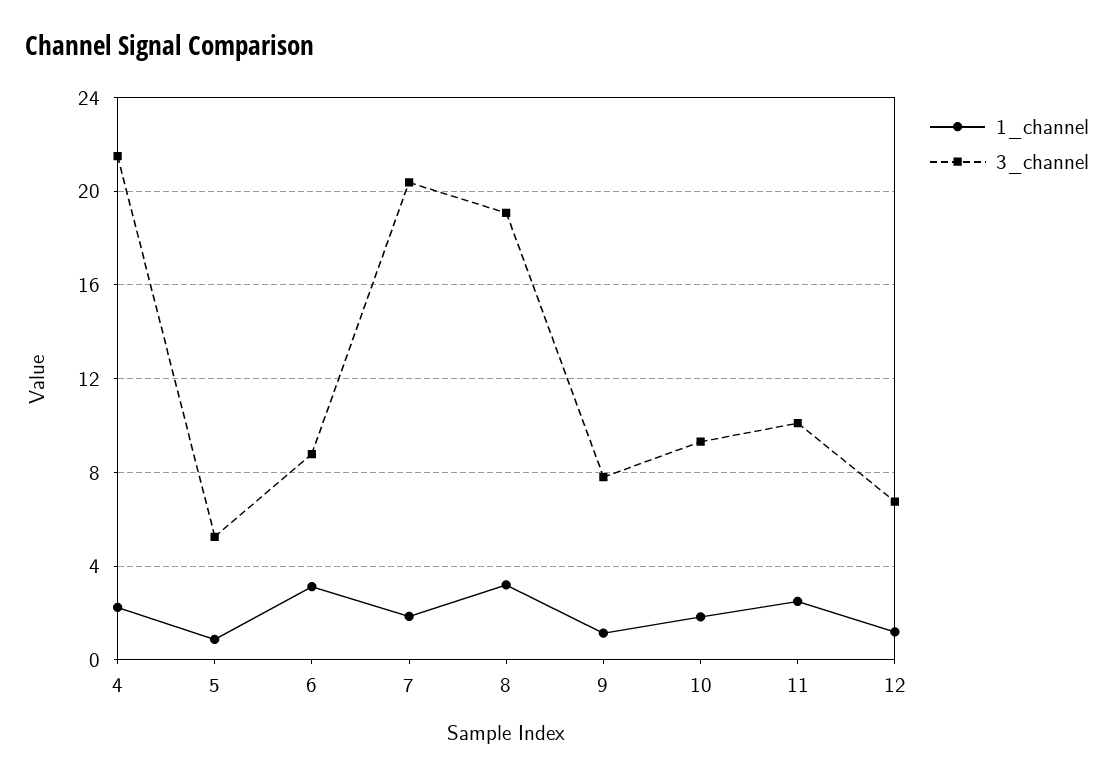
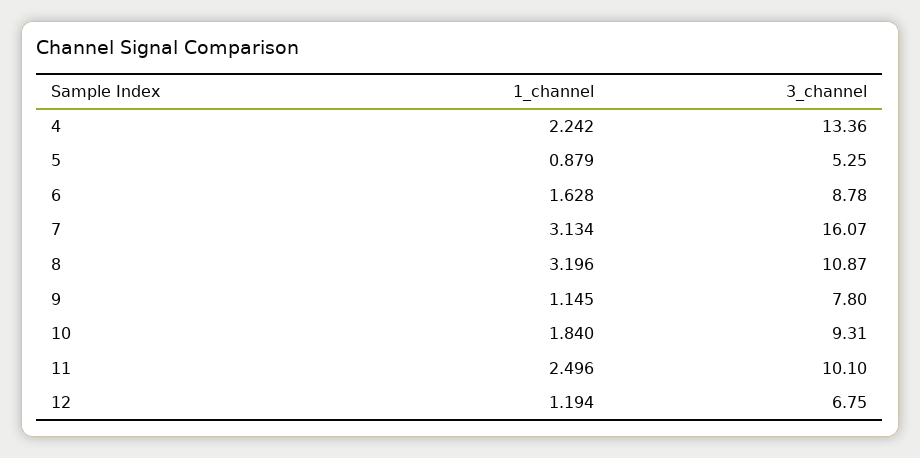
  {
    "1_channel": {
      "4": 2.242,
      "5": 0.879,
-     "6": 3,
+     "6": 1.628,
-     "7": 2,
+     "7": 3.134,
      "8": 3.196,
      "9": 1.145,
      "10": 1.84,
      "11": 2.496,
      "12": 1.194
    },
    "3_channel": {
-     "4": 21.5,
+     "4": 13.36,
      "5": 5.25,
      "6": 8.78,
-     "7": 20.5,
+     "7": 16.07,
-     "8": 19,
+     "8": 10.87,
      "9": 7.8,
      "10": 9.31,
      "11": 10.1,
      "12": 6.75
    }
  }

